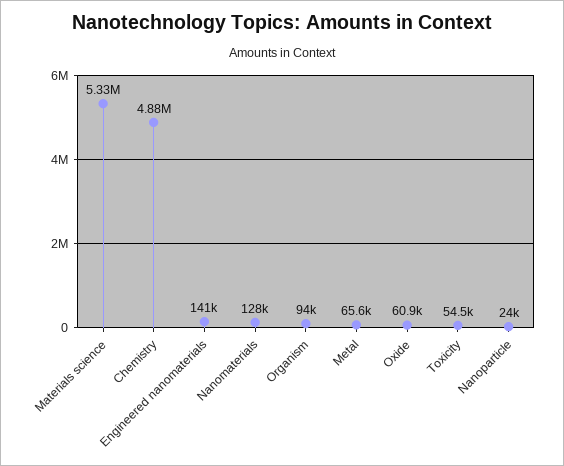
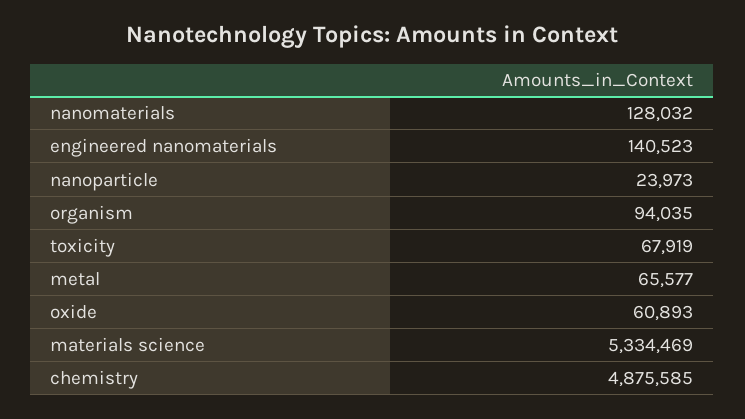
  {
    "Materials science": 5334469,
    "Chemistry": 4875585,
    "Engineered nanomaterials": 140523,
    "Nanomaterials": 128032,
    "Organism": 94035,
    "Metal": 65577,
    "Oxide": 60893,
-   "Toxicity": 54500,
+   "Toxicity": 67919,
    "Nanoparticle": 23973
  }

